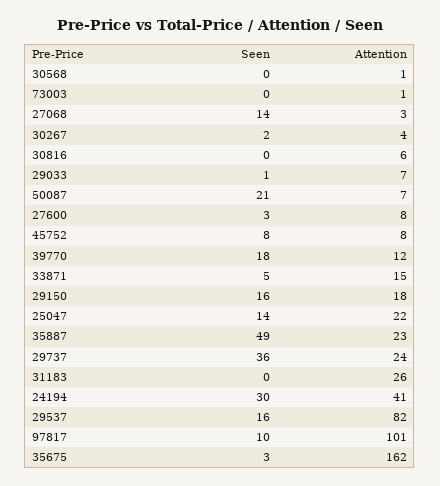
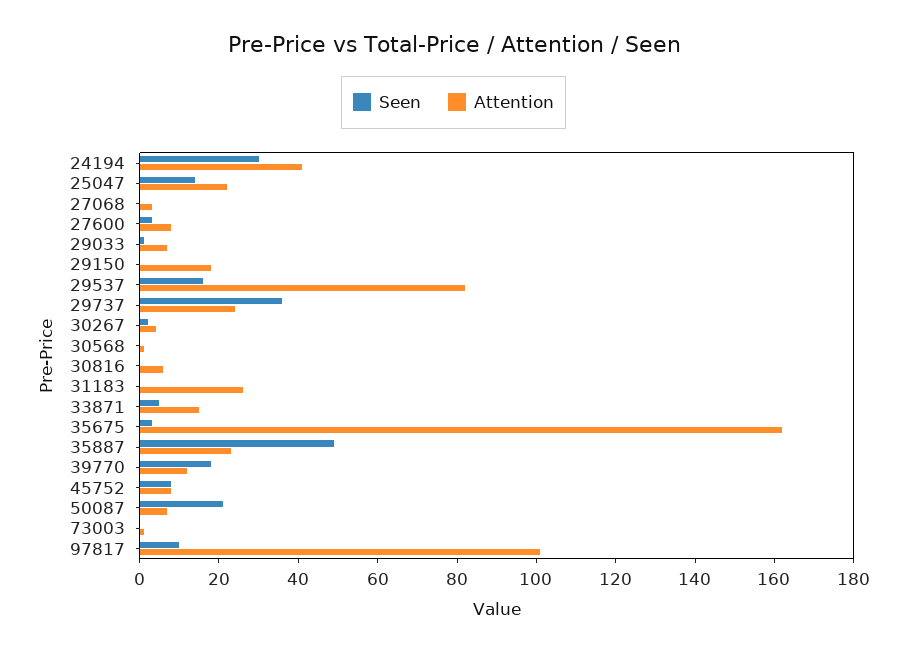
  {
    "Seen": {
      "30568": 0,
      "73003": 0,
-     "27068": 14,
+     "27068": 0,
      "30267": 2,
      "30816": 0,
      "29033": 1,
      "50087": 21,
      "27600": 3,
      "45752": 8,
      "39770": 18,
      "33871": 5,
-     "29150": 16,
+     "29150": 0,
      "25047": 14,
      "35887": 49,
      "29737": 36,
      "31183": 0,
      "24194": 30,
      "29537": 16,
      "97817": 10,
      "35675": 3
    },
    "Attention": {
      "30568": 1,
      "73003": 1,
      "27068": 3,
      "30267": 4,
      "30816": 6,
      "29033": 7,
      "50087": 7,
      "27600": 8,
      "45752": 8,
      "39770": 12,
      "33871": 15,
      "29150": 18,
      "25047": 22,
      "35887": 23,
      "29737": 24,
      "31183": 26,
      "24194": 41,
      "29537": 82,
      "97817": 101,
      "35675": 162
    }
  }

